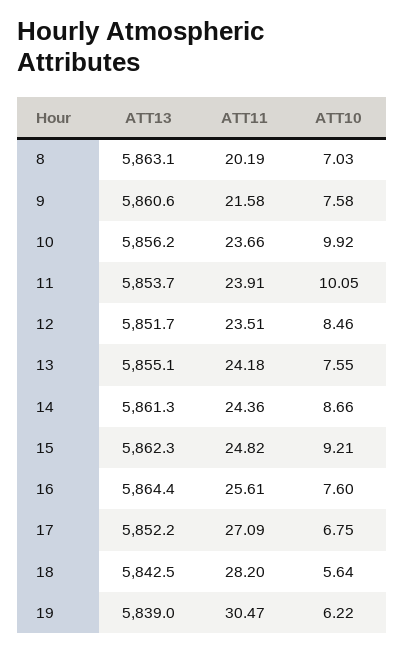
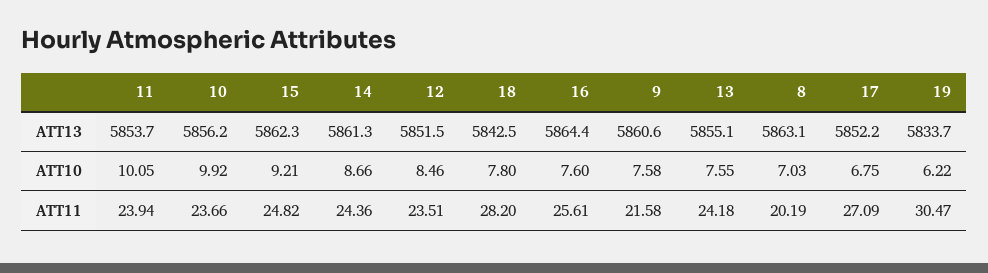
  {
    "ATT13": {
      "8": 5863.1,
      "9": 5860.6,
      "10": 5856.2,
      "11": 5853.7,
-     "12": 5851.7,
+     "12": 5851.5,
      "13": 5855.1,
      "14": 5861.3,
      "15": 5862.3,
      "16": 5864.4,
      "17": 5852.2,
      "18": 5842.5,
-     "19": 5839
+     "19": 5833.7
    },
    "ATT11": {
      "8": 20.19,
      "9": 21.58,
      "10": 23.66,
-     "11": 23.91,
+     "11": 23.94,
      "12": 23.51,
      "13": 24.18,
      "14": 24.36,
      "15": 24.82,
      "16": 25.61,
      "17": 27.09,
      "18": 28.2,
      "19": 30.47
    },
    "ATT10": {
      "8": 7.03,
      "9": 7.58,
      "10": 9.92,
      "11": 10.05,
      "12": 8.46,
      "13": 7.55,
      "14": 8.66,
      "15": 9.21,
      "16": 7.6,
      "17": 6.75,
-     "18": 5.64,
+     "18": 7.8,
      "19": 6.22
    }
  }

